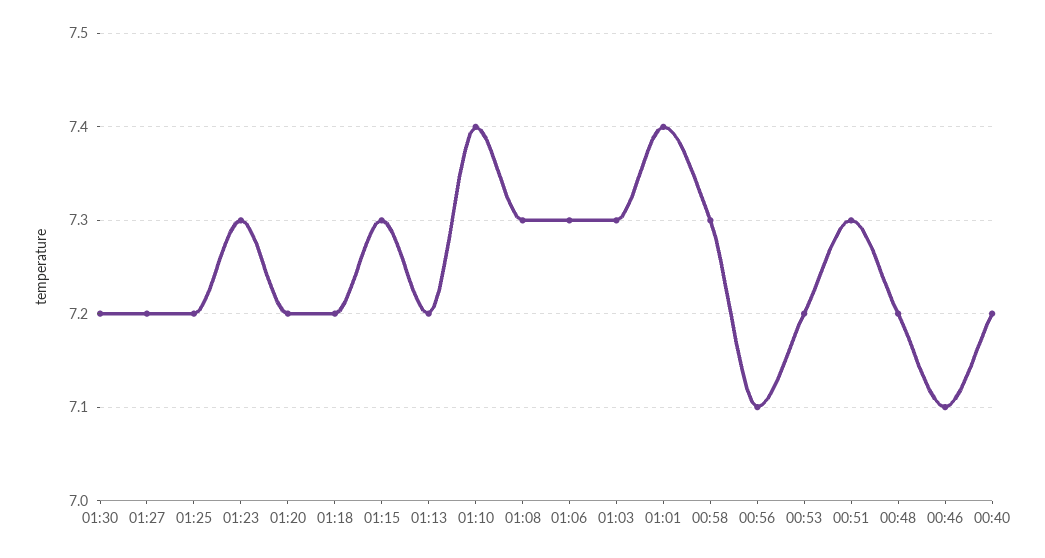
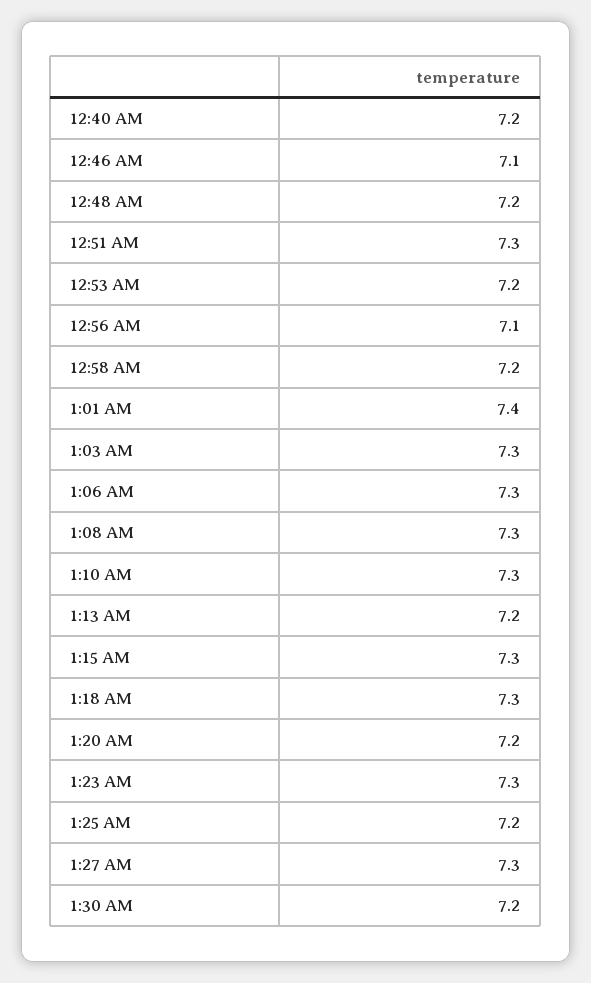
  {
    "01:30": 7.2,
-   "01:27": 7.2,
+   "01:27": 7.3,
    "01:25": 7.2,
    "01:23": 7.3,
    "01:20": 7.2,
-   "01:18": 7.2,
+   "01:18": 7.3,
    "01:15": 7.3,
    "01:13": 7.2,
-   "01:10": 7.4,
+   "01:10": 7.3,
    "01:08": 7.3,
    "01:06": 7.3,
    "01:03": 7.3,
    "01:01": 7.4,
-   "00:58": 7.3,
+   "00:58": 7.2,
    "00:56": 7.1,
    "00:53": 7.2,
    "00:51": 7.3,
    "00:48": 7.2,
    "00:46": 7.1,
    "00:40": 7.2
  }

